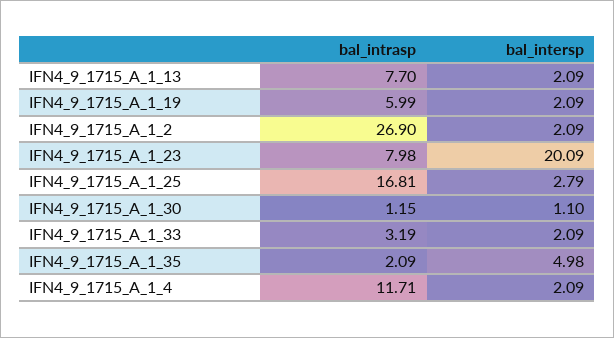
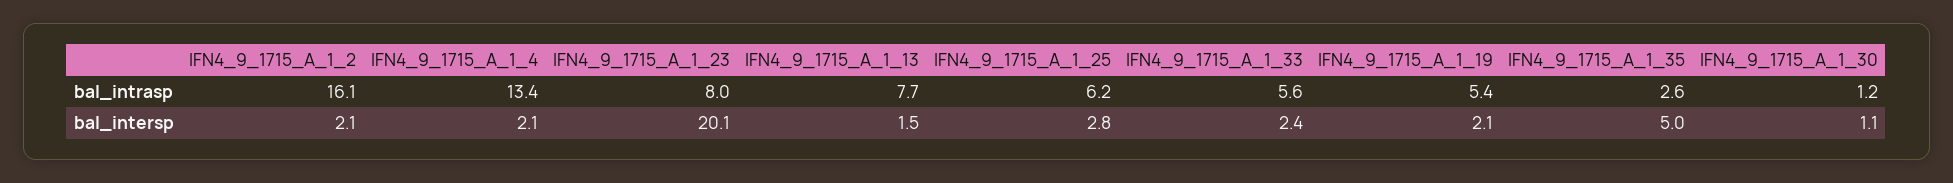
  {
    "bal_intrasp": {
      "IFN4_9_1715_A_1_13": 7.7,
-     "IFN4_9_1715_A_1_19": 5.99,
+     "IFN4_9_1715_A_1_19": 5.4,
-     "IFN4_9_1715_A_1_2": 26.9,
+     "IFN4_9_1715_A_1_2": 16.1,
      "IFN4_9_1715_A_1_23": 7.98,
-     "IFN4_9_1715_A_1_25": 16.81,
+     "IFN4_9_1715_A_1_25": 6.2,
      "IFN4_9_1715_A_1_30": 1.15,
-     "IFN4_9_1715_A_1_33": 3.19,
+     "IFN4_9_1715_A_1_33": 5.6,
-     "IFN4_9_1715_A_1_35": 2.09,
+     "IFN4_9_1715_A_1_35": 2.6,
-     "IFN4_9_1715_A_1_4": 11.71
+     "IFN4_9_1715_A_1_4": 13.4
    },
    "bal_intersp": {
-     "IFN4_9_1715_A_1_13": 2.09,
+     "IFN4_9_1715_A_1_13": 1.5,
      "IFN4_9_1715_A_1_19": 2.09,
      "IFN4_9_1715_A_1_2": 2.09,
      "IFN4_9_1715_A_1_23": 20.09,
      "IFN4_9_1715_A_1_25": 2.79,
      "IFN4_9_1715_A_1_30": 1.1,
-     "IFN4_9_1715_A_1_33": 2.09,
+     "IFN4_9_1715_A_1_33": 2.4,
      "IFN4_9_1715_A_1_35": 4.98,
      "IFN4_9_1715_A_1_4": 2.09
    }
  }

